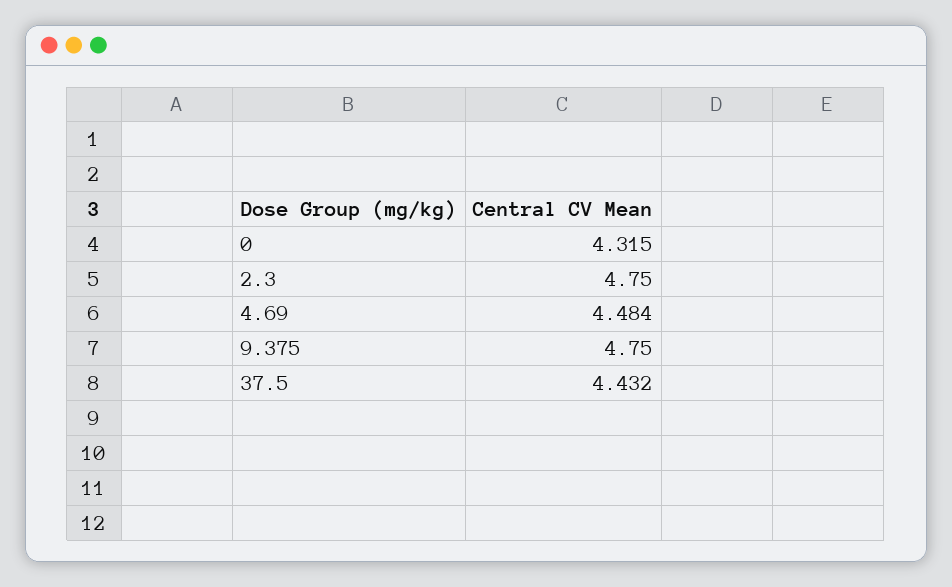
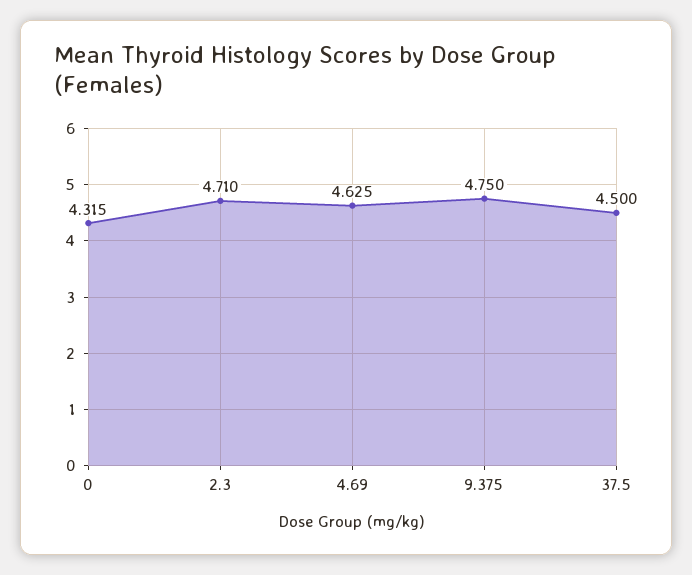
  {
    "0": 4.315,
-   "2.3": 4.75,
+   "2.3": 4.71,
-   "4.69": 4.484,
+   "4.69": 4.625,
    "9.375": 4.75,
-   "37.5": 4.432
+   "37.5": 4.5
  }

